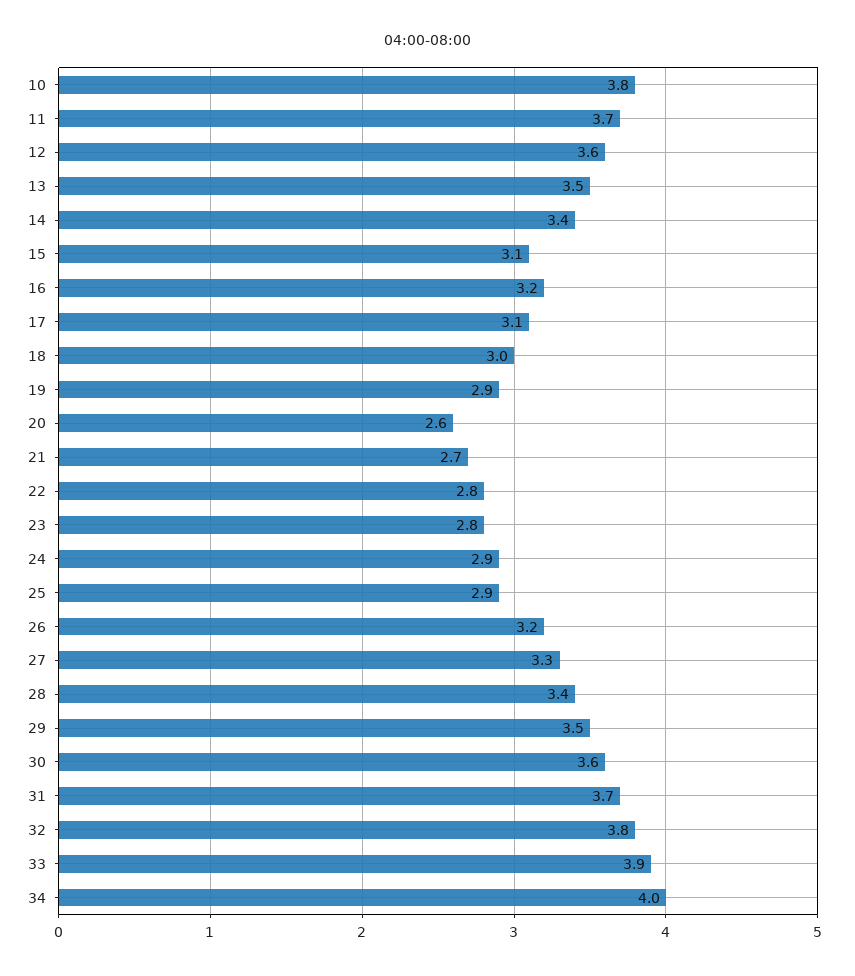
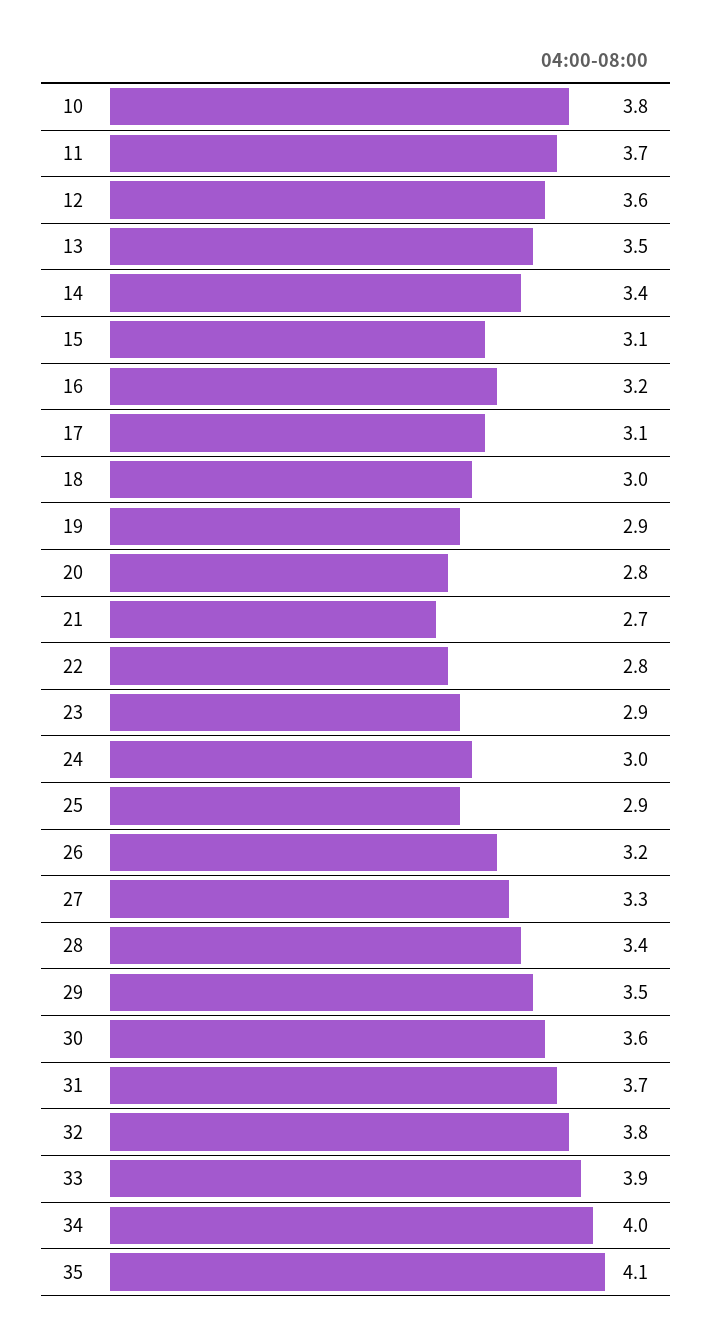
  {
    "10": 3.8,
    "11": 3.7,
    "12": 3.6,
    "13": 3.5,
    "14": 3.4,
    "15": 3.1,
    "16": 3.2,
    "17": 3.1,
    "18": 3,
    "19": 2.9,
-   "20": 2.6,
+   "20": 2.8,
    "21": 2.7,
    "22": 2.8,
-   "23": 2.8,
+   "23": 2.9,
-   "24": 2.9,
+   "24": 3,
    "25": 2.9,
    "26": 3.2,
    "27": 3.3,
    "28": 3.4,
    "29": 3.5,
    "30": 3.6,
    "31": 3.7,
    "32": 3.8,
    "33": 3.9,
-   "34": 4
+   "34": 4,
+   "35": 4.1
  }

